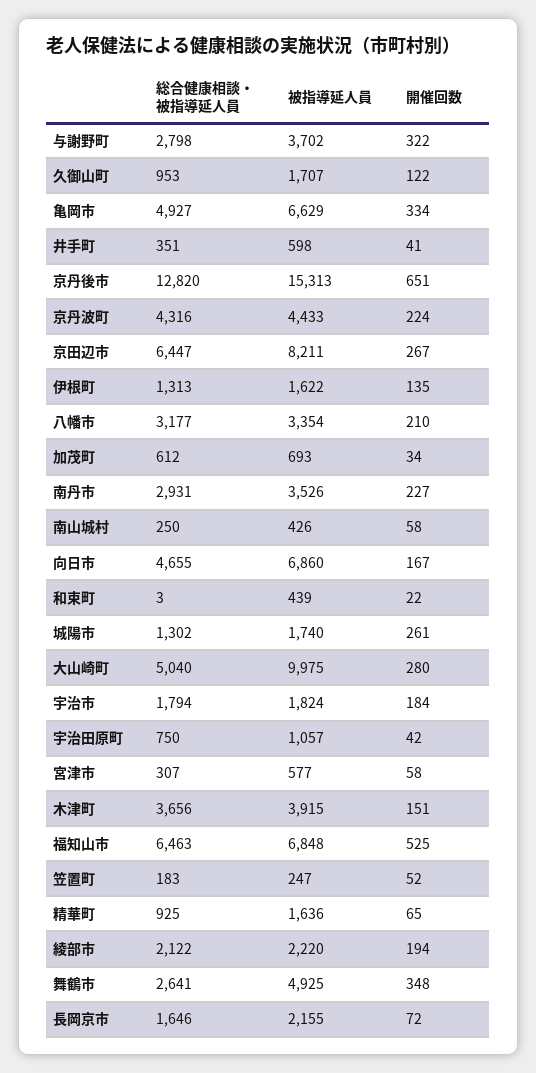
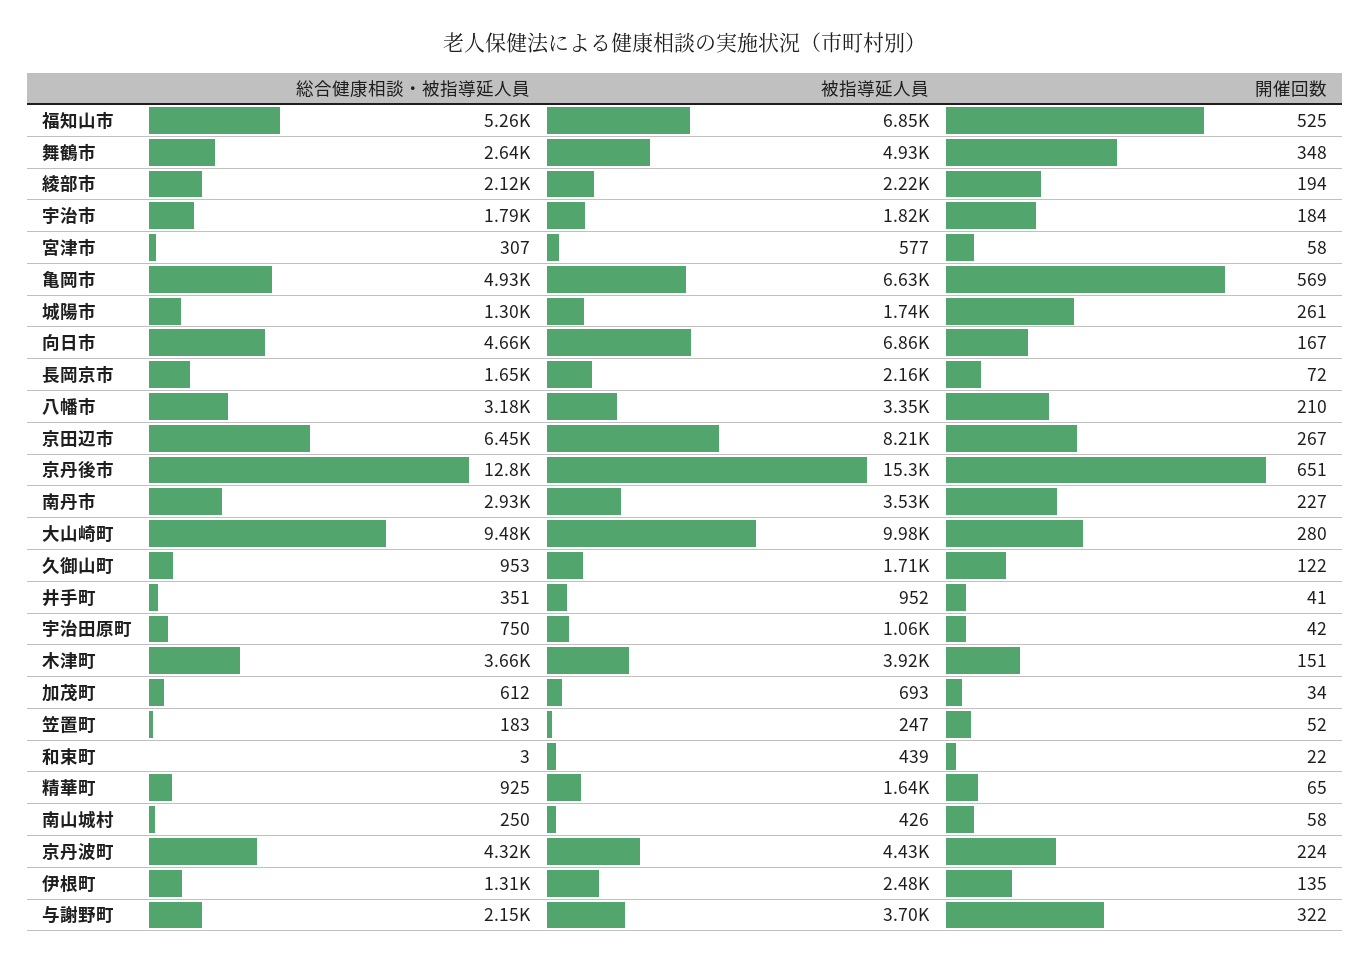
  {
    "総合健康相談・被指導延人員": {
-     "与謝野町": 2798,
+     "与謝野町": 2150,
      "久御山町": 953,
      "亀岡市": 4927,
      "井手町": 351,
      "京丹後市": 12820,
      "京丹波町": 4316,
      "京田辺市": 6447,
      "伊根町": 1313,
      "八幡市": 3177,
      "加茂町": 612,
      "南丹市": 2931,
      "南山城村": 250,
      "向日市": 4655,
      "和束町": 3,
      "城陽市": 1302,
-     "大山崎町": 5040,
+     "大山崎町": 9480,
      "宇治市": 1794,
      "宇治田原町": 750,
      "宮津市": 307,
      "木津町": 3656,
-     "福知山市": 6463,
+     "福知山市": 5260,
      "笠置町": 183,
      "精華町": 925,
      "綾部市": 2122,
      "舞鶴市": 2641,
      "長岡京市": 1646
    },
    "被指導延人員": {
      "与謝野町": 3702,
      "久御山町": 1707,
      "亀岡市": 6629,
-     "井手町": 598,
+     "井手町": 952,
      "京丹後市": 15313,
      "京丹波町": 4433,
      "京田辺市": 8211,
-     "伊根町": 1622,
+     "伊根町": 2480,
      "八幡市": 3354,
      "加茂町": 693,
      "南丹市": 3526,
      "南山城村": 426,
      "向日市": 6860,
      "和束町": 439,
      "城陽市": 1740,
      "大山崎町": 9975,
      "宇治市": 1824,
      "宇治田原町": 1057,
      "宮津市": 577,
      "木津町": 3915,
      "福知山市": 6848,
      "笠置町": 247,
      "精華町": 1636,
      "綾部市": 2220,
      "舞鶴市": 4925,
      "長岡京市": 2155
    },
    "開催回数": {
      "与謝野町": 322,
      "久御山町": 122,
-     "亀岡市": 334,
+     "亀岡市": 569,
      "井手町": 41,
      "京丹後市": 651,
      "京丹波町": 224,
      "京田辺市": 267,
      "伊根町": 135,
      "八幡市": 210,
      "加茂町": 34,
      "南丹市": 227,
      "南山城村": 58,
      "向日市": 167,
      "和束町": 22,
      "城陽市": 261,
      "大山崎町": 280,
      "宇治市": 184,
      "宇治田原町": 42,
      "宮津市": 58,
      "木津町": 151,
      "福知山市": 525,
      "笠置町": 52,
      "精華町": 65,
      "綾部市": 194,
      "舞鶴市": 348,
      "長岡京市": 72
    }
  }

